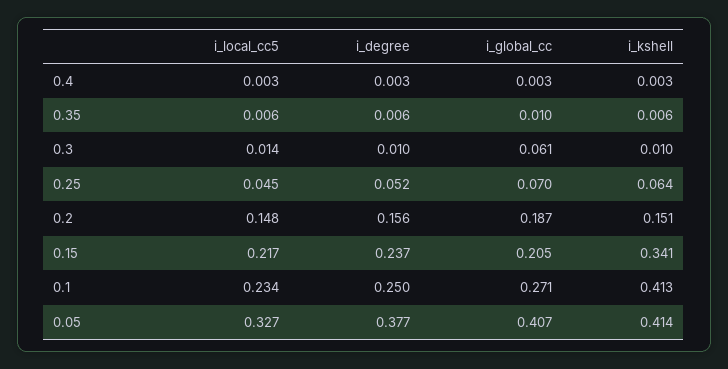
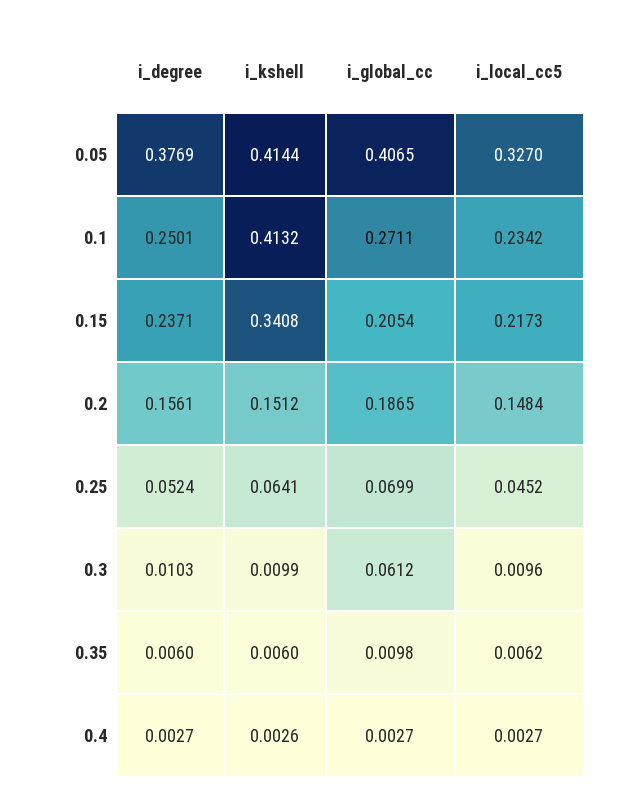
  {
    "i_local_cc5": {
      "0.4": 0.0027,
      "0.35": 0.0062,
-     "0.3": 0.014,
+     "0.3": 0.0096,
      "0.25": 0.0452,
      "0.2": 0.1484,
      "0.15": 0.2173,
      "0.1": 0.2342,
      "0.05": 0.327
    },
    "i_degree": {
      "0.4": 0.0027,
      "0.35": 0.006,
      "0.3": 0.0103,
      "0.25": 0.0524,
      "0.2": 0.1561,
      "0.15": 0.2371,
      "0.1": 0.2501,
      "0.05": 0.3769
    },
    "i_global_cc": {
      "0.4": 0.0027,
      "0.35": 0.0098,
      "0.3": 0.0612,
      "0.25": 0.0699,
      "0.2": 0.1865,
      "0.15": 0.2054,
      "0.1": 0.2711,
      "0.05": 0.4065
    },
    "i_kshell": {
      "0.4": 0.0026,
      "0.35": 0.006,
      "0.3": 0.0099,
      "0.25": 0.0641,
      "0.2": 0.1512,
      "0.15": 0.3408,
      "0.1": 0.4132,
      "0.05": 0.4144
    }
  }

